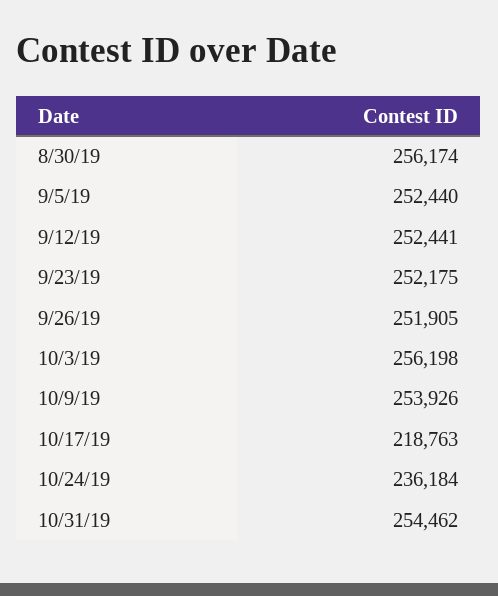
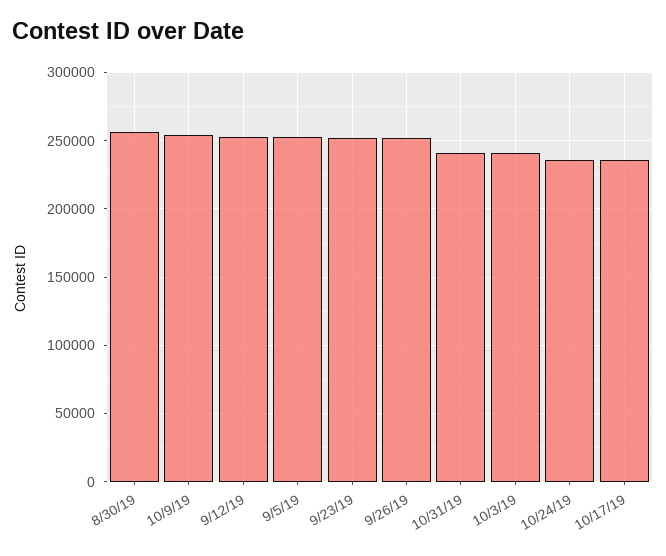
  {
    "8/30/19": 256174,
    "9/5/19": 252440,
    "9/12/19": 252441,
    "9/23/19": 252175,
    "9/26/19": 251905,
-   "10/3/19": 256198,
+   "10/3/19": 240000,
    "10/9/19": 253926,
-   "10/17/19": 218763,
+   "10/17/19": 235000,
    "10/24/19": 236184,
-   "10/31/19": 254462
+   "10/31/19": 240000
  }

